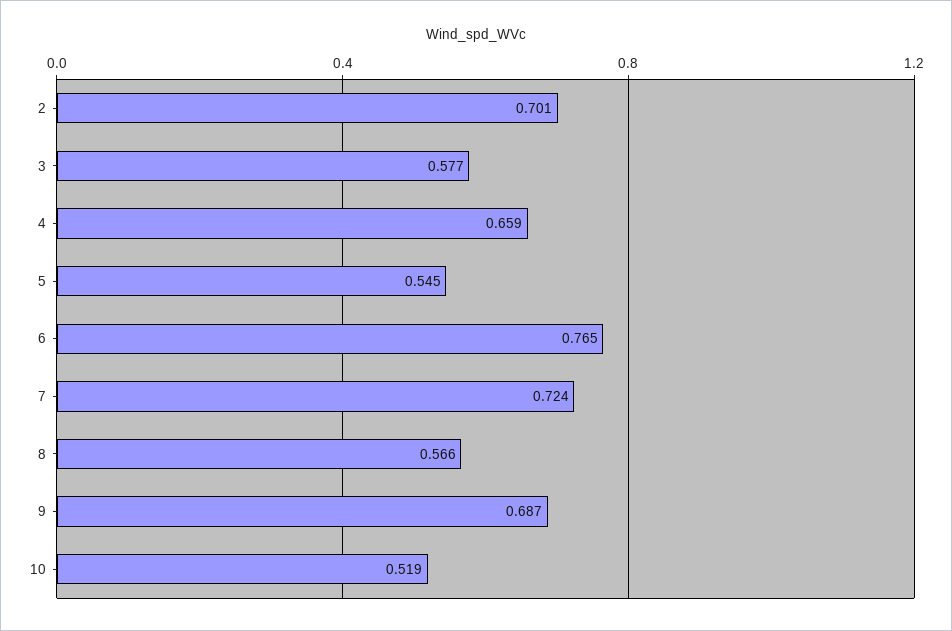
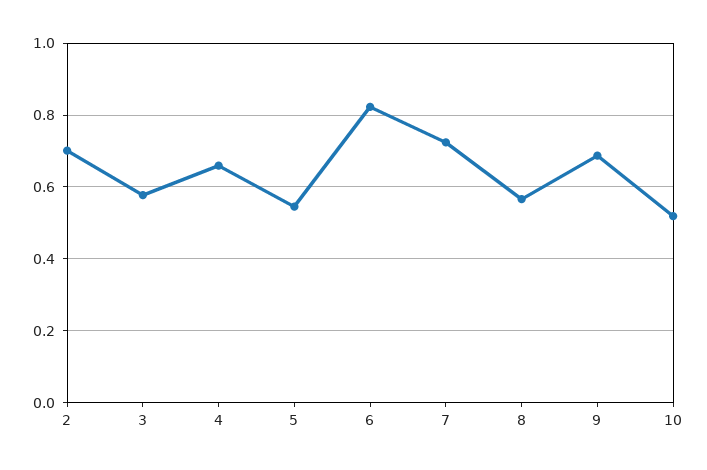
  {
    "2": 0.701,
    "3": 0.577,
    "4": 0.659,
    "5": 0.545,
-   "6": 0.765,
+   "6": 0.82,
    "7": 0.724,
    "8": 0.566,
    "9": 0.687,
    "10": 0.519
  }

